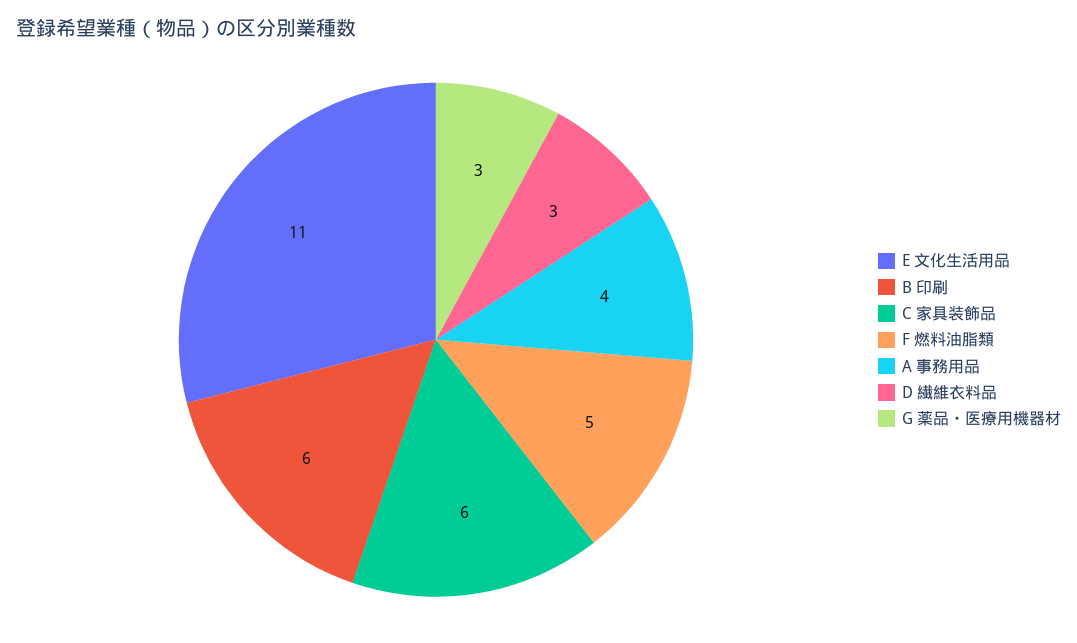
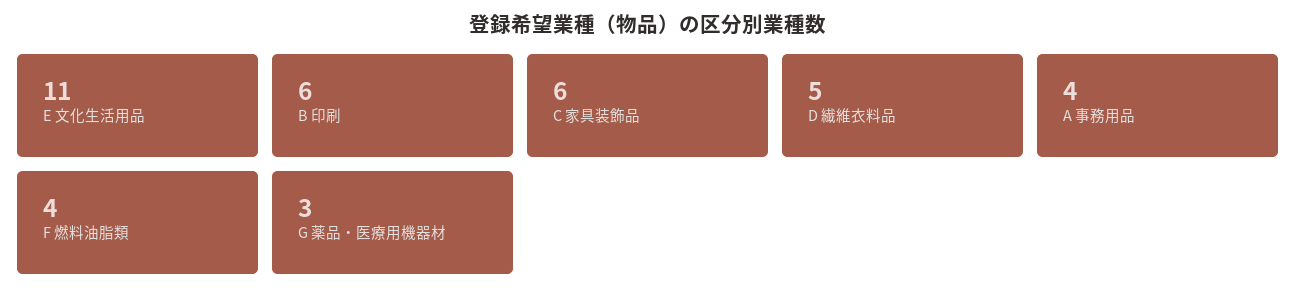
  {
    "E 文化生活用品": 11,
    "B 印刷": 6,
    "C 家具装飾品": 6,
-   "F 燃料油脂類": 5,
+   "F 燃料油脂類": 4,
    "A 事務用品": 4,
-   "D 繊維衣料品": 3,
+   "D 繊維衣料品": 5,
    "G 薬品・医療用機器材": 3
  }

